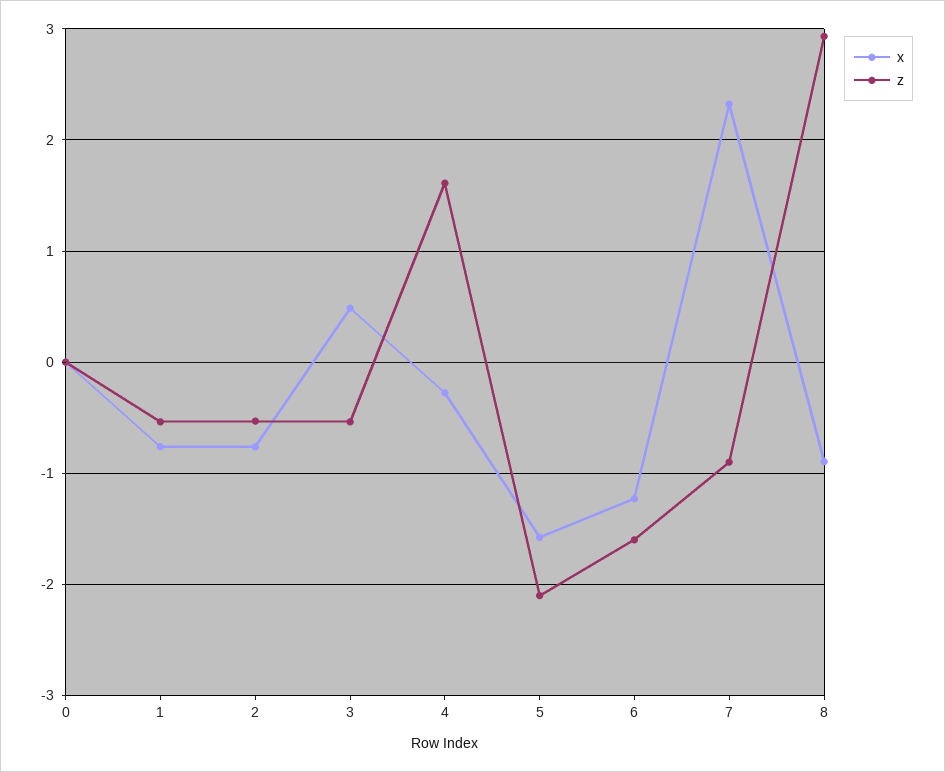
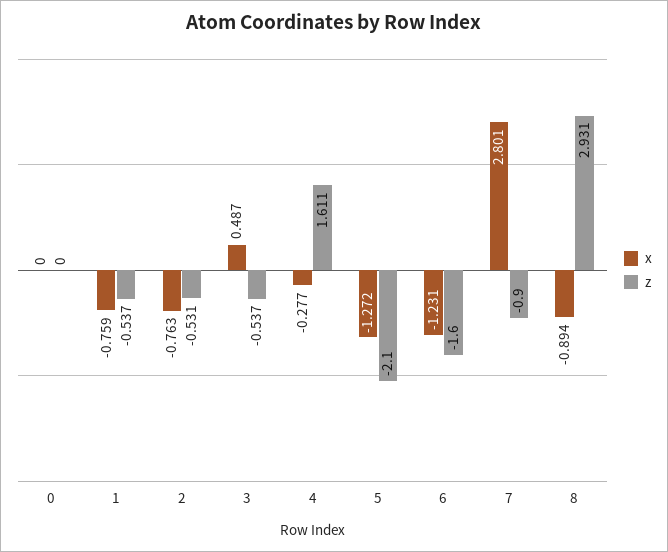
  {
    "x": {
      "0": 0,
      "1": -0.759,
      "2": -0.763,
      "3": 0.487,
      "4": -0.277,
-     "5": -1.6,
+     "5": -1.272,
      "6": -1.231,
-     "7": 2.3,
+     "7": 2.801,
      "8": -0.894
    },
    "z": {
      "0": 0,
      "1": -0.537,
      "2": -0.531,
      "3": -0.537,
      "4": 1.611,
      "5": -2.1,
      "6": -1.6,
      "7": -0.9,
      "8": 2.931
    }
  }

